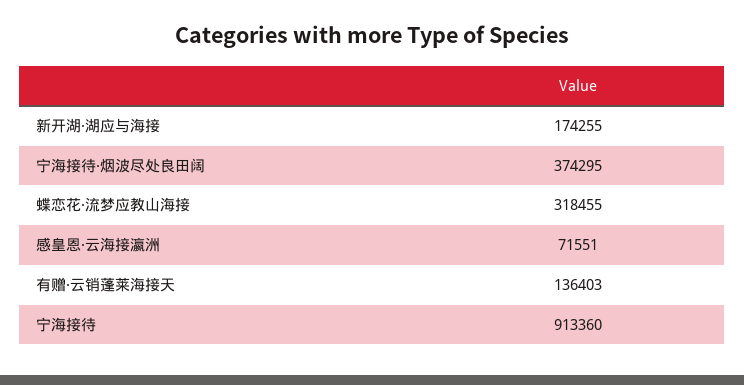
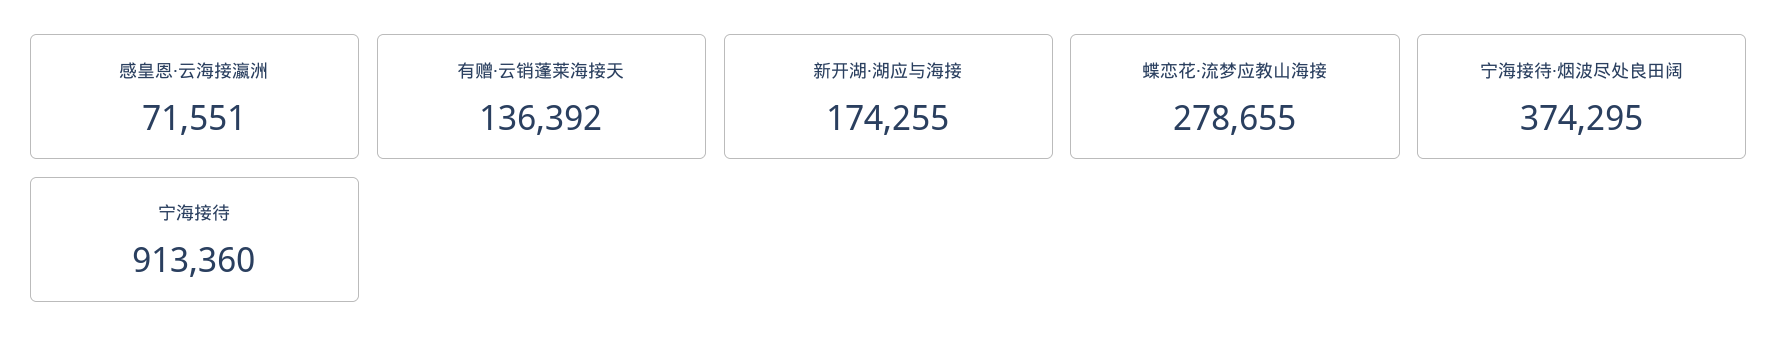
  {
    "新开湖·湖应与海接": 174255,
    "宁海接待·烟波尽处良田阔": 374295,
-   "蝶恋花·流梦应教山海接": 318455,
+   "蝶恋花·流梦应教山海接": 278655,
    "感皇恩·云海接瀛洲": 71551,
-   "有赠·云销蓬莱海接天": 136403,
+   "有赠·云销蓬莱海接天": 136392,
    "宁海接待": 913360
  }

